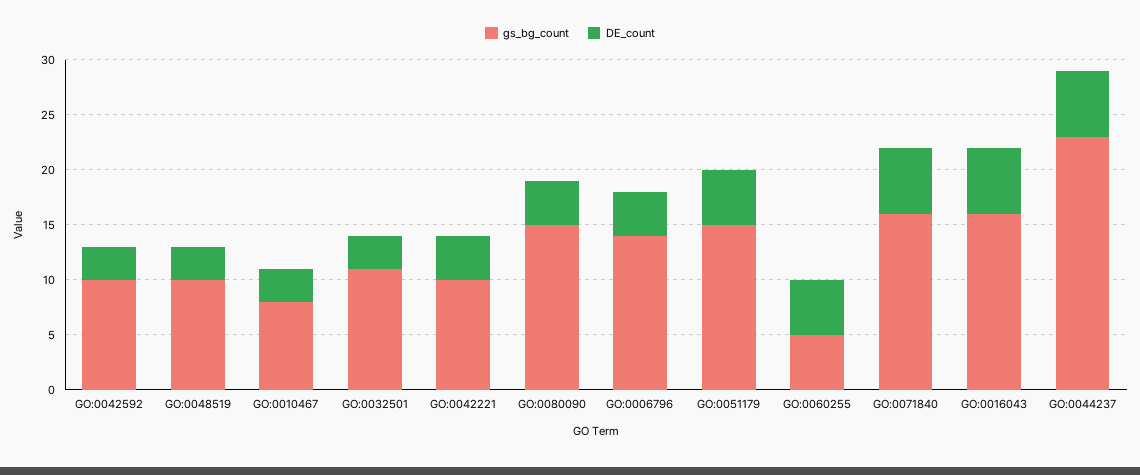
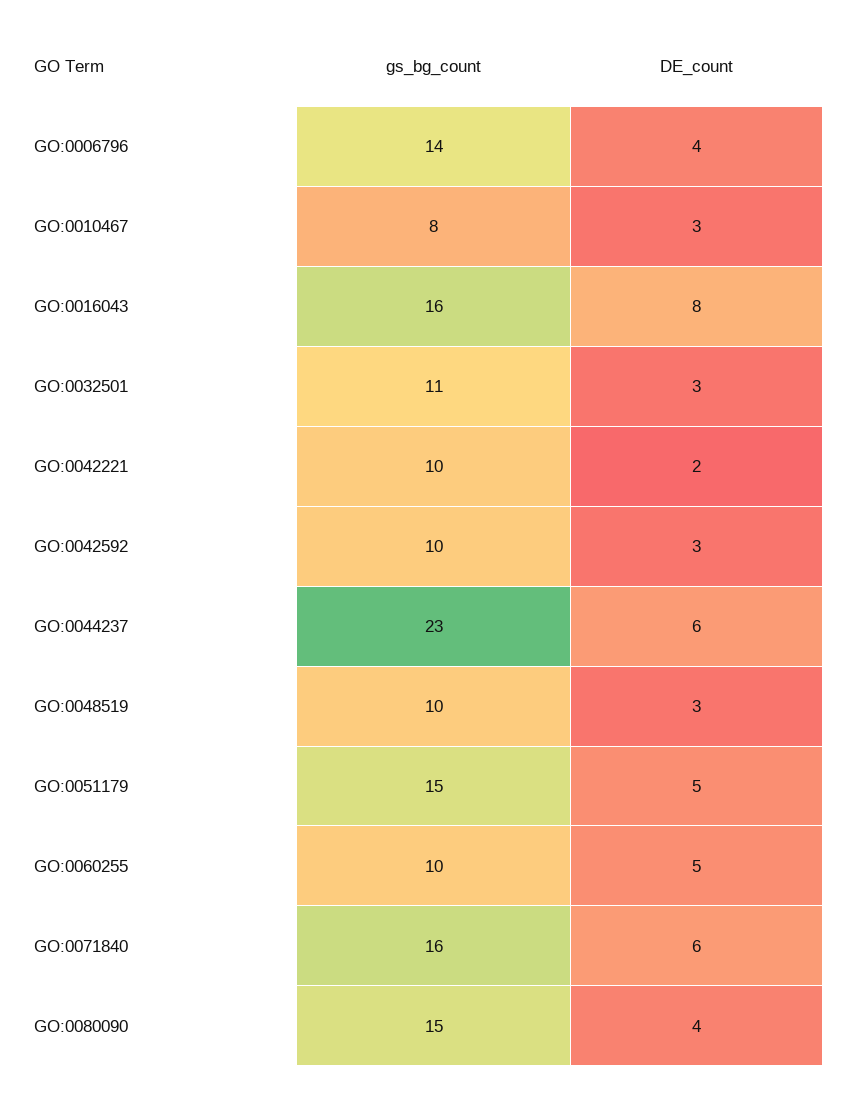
  {
    "gs_bg_count": {
      "GO:0042592": 10,
      "GO:0048519": 10,
      "GO:0010467": 8,
      "GO:0032501": 11,
      "GO:0042221": 10,
      "GO:0080090": 15,
      "GO:0006796": 14,
      "GO:0051179": 15,
-     "GO:0060255": 5,
+     "GO:0060255": 10,
      "GO:0071840": 16,
      "GO:0016043": 16,
      "GO:0044237": 23
    },
    "DE_count": {
      "GO:0042592": 3,
      "GO:0048519": 3,
      "GO:0010467": 3,
      "GO:0032501": 3,
-     "GO:0042221": 4,
+     "GO:0042221": 2,
      "GO:0080090": 4,
      "GO:0006796": 4,
      "GO:0051179": 5,
      "GO:0060255": 5,
      "GO:0071840": 6,
-     "GO:0016043": 6,
+     "GO:0016043": 8,
      "GO:0044237": 6
    }
  }

